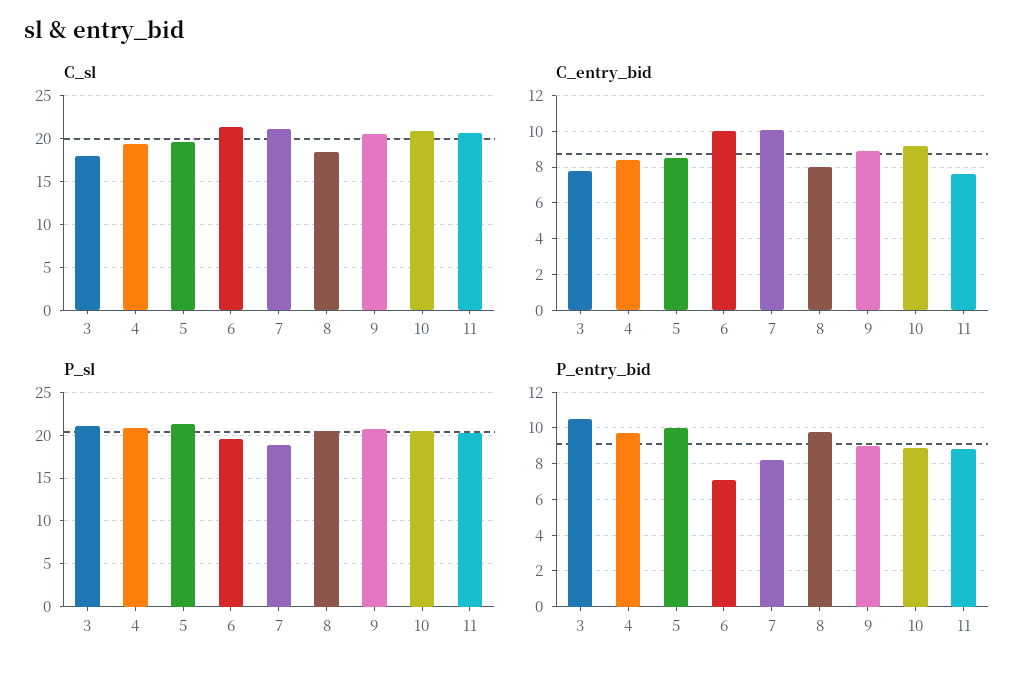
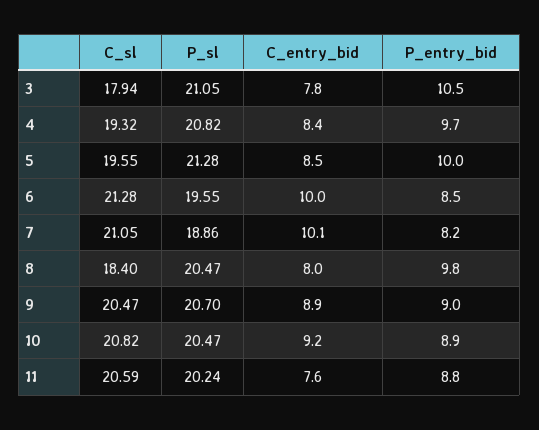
  {
    "C_sl": {
      "3": 17.94,
      "4": 19.32,
      "5": 19.55,
      "6": 21.28,
      "7": 21.05,
      "8": 18.4,
      "9": 20.47,
      "10": 20.82,
      "11": 20.59
    },
    "C_entry_bid": {
      "3": 7.8,
      "4": 8.4,
      "5": 8.5,
      "6": 10,
      "7": 10.1,
      "8": 8,
      "9": 8.9,
      "10": 9.2,
      "11": 7.6
    },
    "P_sl": {
      "3": 21.05,
      "4": 20.82,
      "5": 21.28,
      "6": 19.55,
      "7": 18.86,
      "8": 20.47,
      "9": 20.7,
      "10": 20.47,
      "11": 20.24
    },
    "P_entry_bid": {
      "3": 10.5,
      "4": 9.7,
      "5": 10,
-     "6": 7,
+     "6": 8.5,
      "7": 8.2,
      "8": 9.8,
      "9": 9,
      "10": 8.9,
      "11": 8.8
    }
  }

